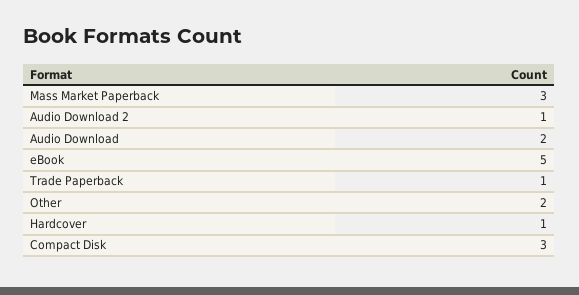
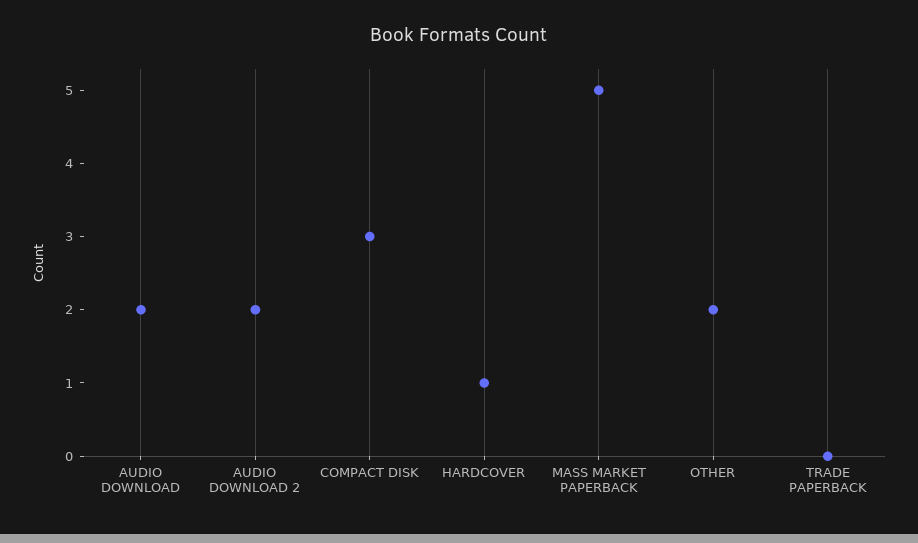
  {
-   "Mass Market Paperback": 3,
+   "Mass Market Paperback": 5,
-   "Audio Download 2": 1,
+   "Audio Download 2": 2,
    "Audio Download": 2,
-   "eBook": 5,
-   "Trade Paperback": 1,
+   "Trade Paperback": 0,
    "Other": 2,
    "Hardcover": 1,
    "Compact Disk": 3
  }

